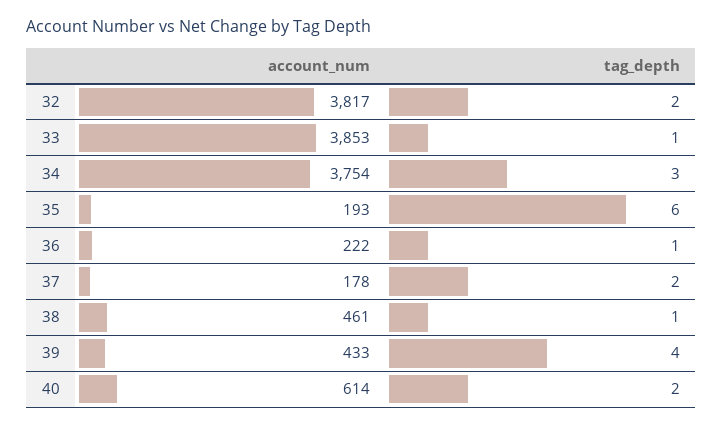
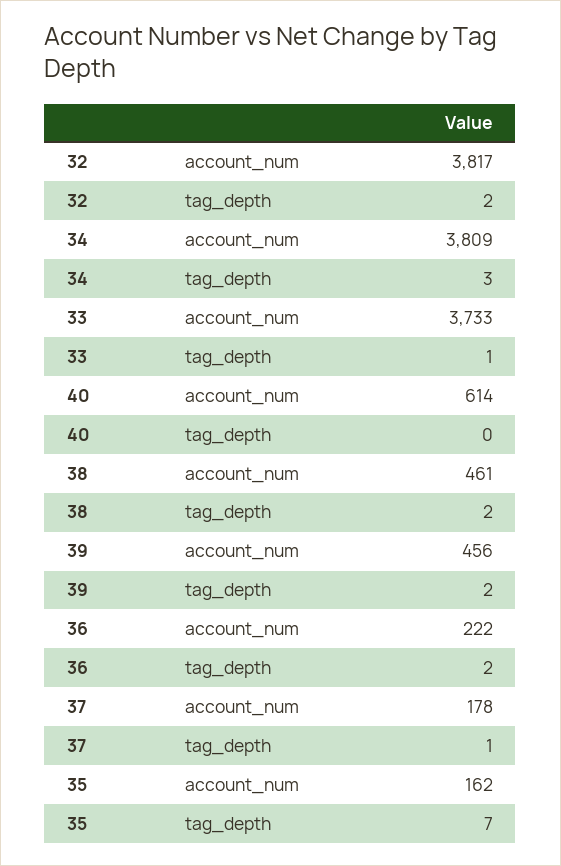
  {
    "account_num": {
      "32": 3817,
-     "33": 3853,
+     "33": 3733,
-     "34": 3754,
+     "34": 3809,
-     "35": 193,
+     "35": 162,
      "36": 222,
      "37": 178,
      "38": 461,
-     "39": 433,
+     "39": 456,
      "40": 614
    },
    "tag_depth": {
      "32": 2,
      "33": 1,
      "34": 3,
-     "35": 6,
+     "35": 7,
-     "36": 1,
+     "36": 2,
-     "37": 2,
+     "37": 1,
-     "38": 1,
+     "38": 2,
-     "39": 4,
+     "39": 2,
-     "40": 2
+     "40": 0
    }
  }

